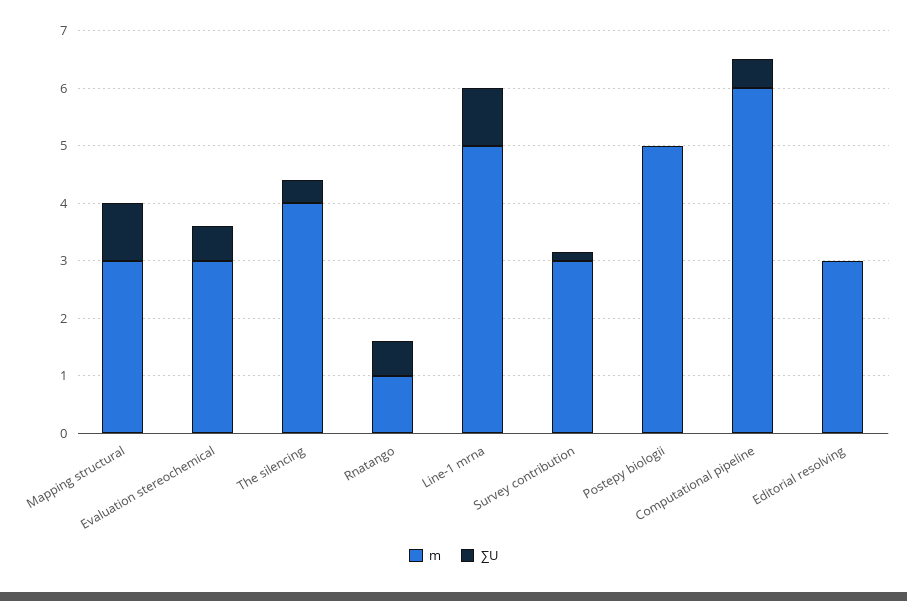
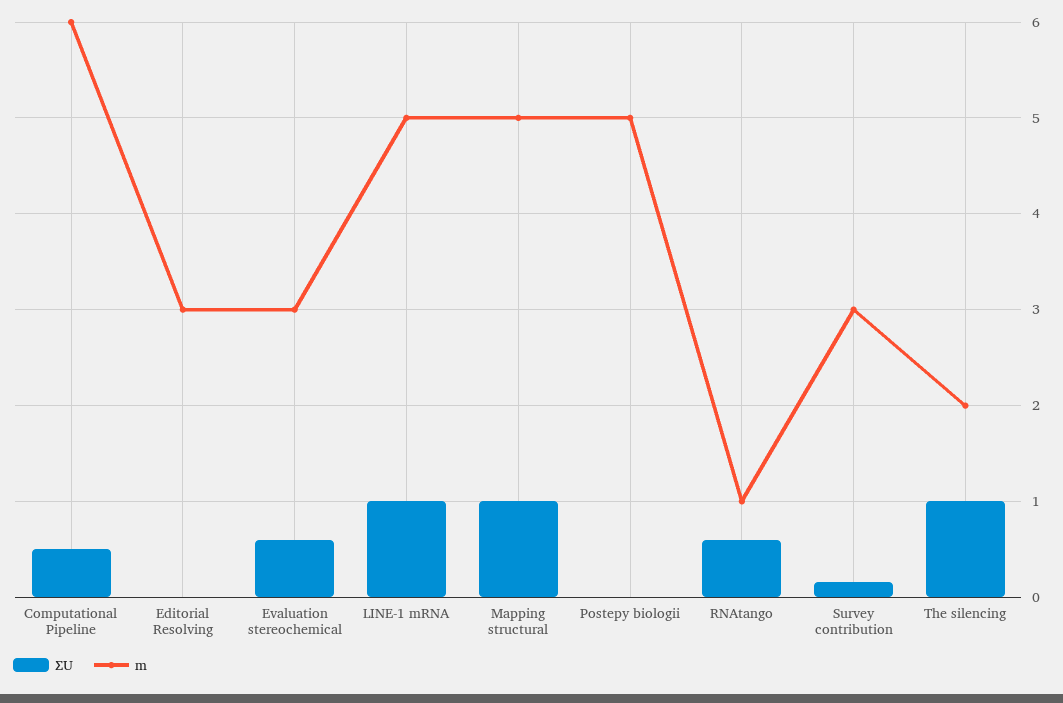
  {
    "m": {
-     "Mapping structural": 3,
+     "Mapping structural": 5,
      "Evaluation stereochemical": 3,
-     "The silencing": 4,
+     "The silencing": 2,
      "Rnatango": 1,
      "Line-1 mrna": 5,
      "Survey contribution": 3,
      "Postepy biologii": 5,
      "Computational pipeline": 6,
      "Editorial resolving": 3
    },
    "∑U": {
      "Mapping structural": 1,
      "Evaluation stereochemical": 0.6,
-     "The silencing": 0.4,
+     "The silencing": 1,
      "Rnatango": 0.6,
      "Line-1 mrna": 1,
      "Survey contribution": 0.2,
      "Postepy biologii": 0,
      "Computational pipeline": 0.5,
      "Editorial resolving": 0
    }
  }

